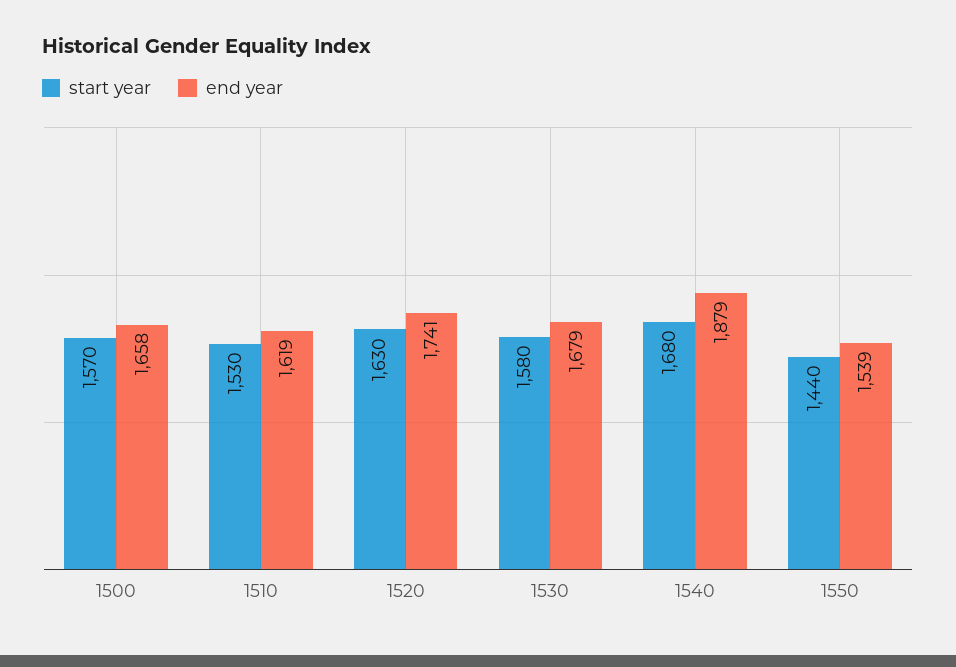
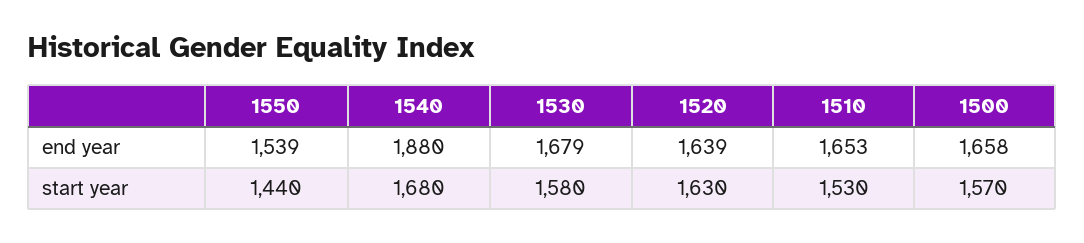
  {
    "start year": {
      "1500": 1570,
      "1510": 1530,
      "1520": 1630,
      "1530": 1580,
      "1540": 1680,
      "1550": 1440
    },
    "end year": {
      "1500": 1658,
-     "1510": 1619,
+     "1510": 1653,
-     "1520": 1741,
+     "1520": 1639,
      "1530": 1679,
-     "1540": 1879,
+     "1540": 1880,
      "1550": 1539
    }
  }

